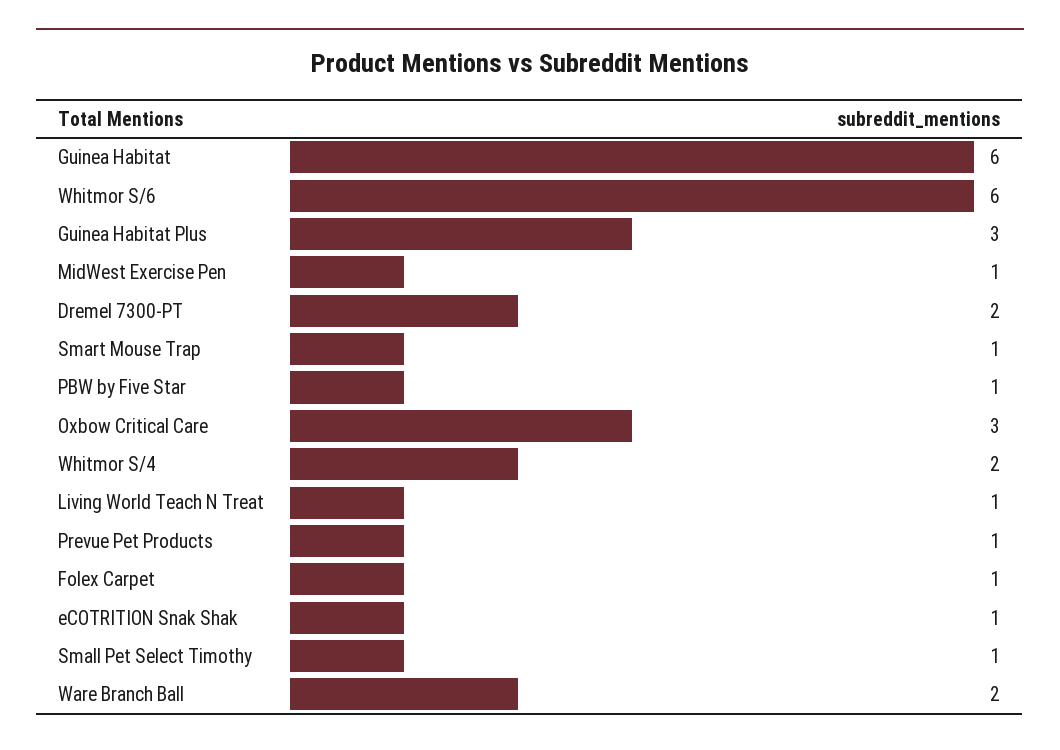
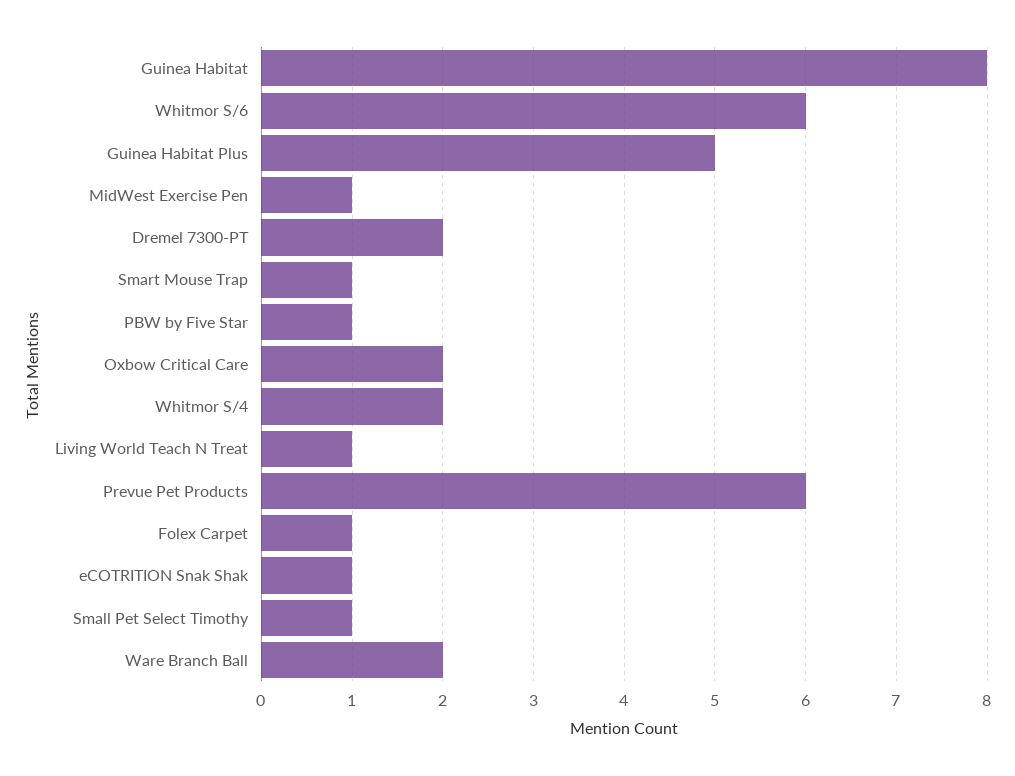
  {
-   "Guinea Habitat": 6,
+   "Guinea Habitat": 8,
    "Whitmor S/6": 6,
-   "Guinea Habitat Plus": 3,
+   "Guinea Habitat Plus": 5,
    "MidWest Exercise Pen": 1,
    "Dremel 7300-PT": 2,
    "Smart Mouse Trap": 1,
    "PBW by Five Star": 1,
-   "Oxbow Critical Care": 3,
+   "Oxbow Critical Care": 2,
    "Whitmor S/4": 2,
    "Living World Teach N Treat": 1,
-   "Prevue Pet Products": 1,
+   "Prevue Pet Products": 6,
    "Folex Carpet": 1,
    "eCOTRITION Snak Shak": 1,
    "Small Pet Select Timothy": 1,
    "Ware Branch Ball": 2
  }

